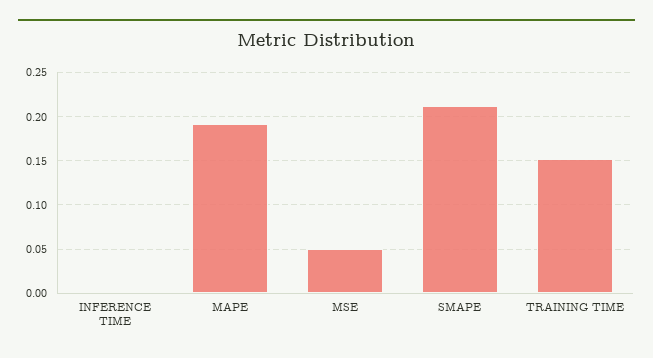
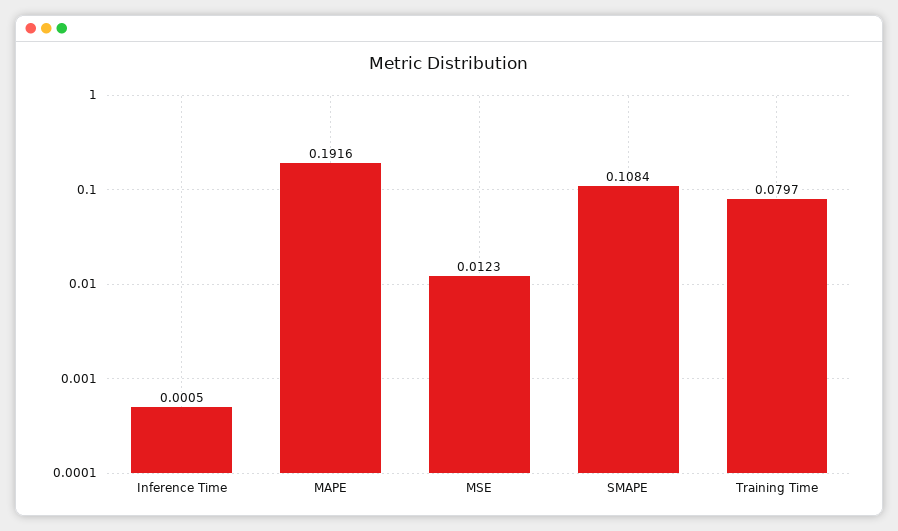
  {
    "INFERENCE TIME": 0.0005,
    "MAPE": 0.1916,
-   "MSE": 0.05,
+   "MSE": 0.0123,
-   "SMAPE": 0.21,
+   "SMAPE": 0.1084,
-   "TRAINING TIME": 0.15
+   "TRAINING TIME": 0.0797
  }

